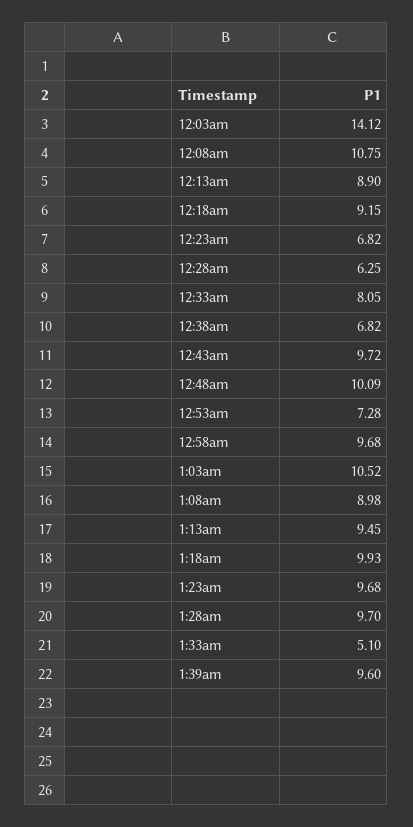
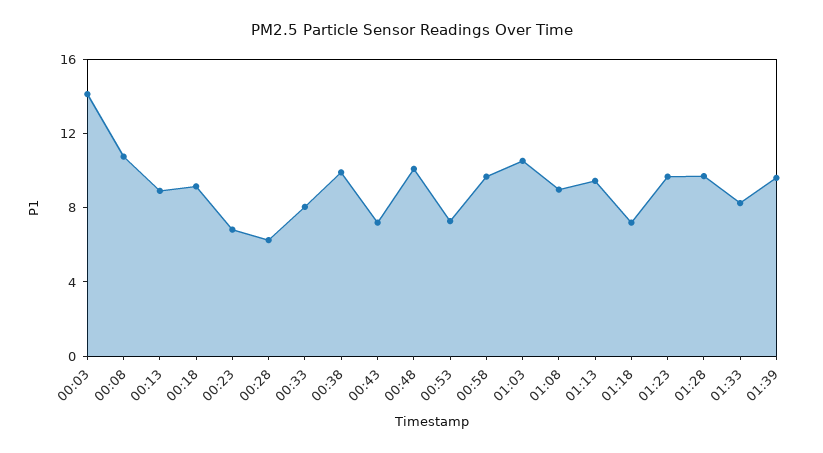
  {
    "12:03am": 14.12,
    "12:08am": 10.75,
    "12:13am": 8.9,
    "12:18am": 9.15,
    "12:23am": 6.82,
    "12:28am": 6.25,
    "12:33am": 8.05,
-   "12:38am": 6.82,
+   "12:38am": 10,
-   "12:43am": 9.72,
+   "12:43am": 7,
    "12:48am": 10.09,
    "12:53am": 7.28,
    "12:58am": 9.68,
    "1:03am": 10.52,
    "1:08am": 8.98,
    "1:13am": 9.45,
-   "1:18am": 9.93,
+   "1:18am": 7,
    "1:23am": 9.68,
    "1:28am": 9.7,
-   "1:33am": 5.1,
+   "1:33am": 8,
    "1:39am": 9.6
  }

